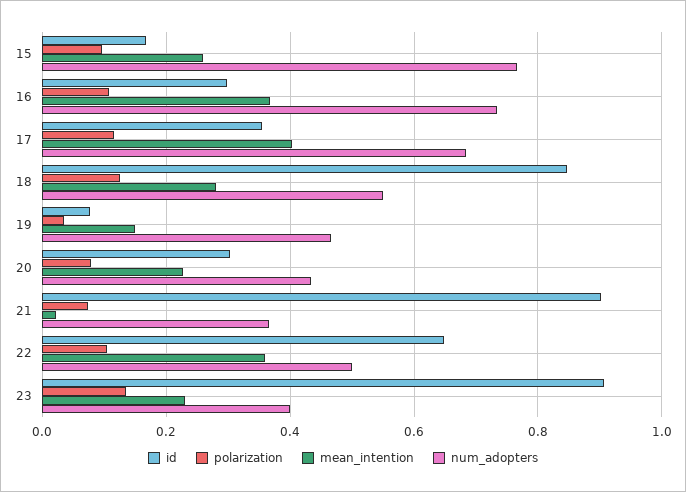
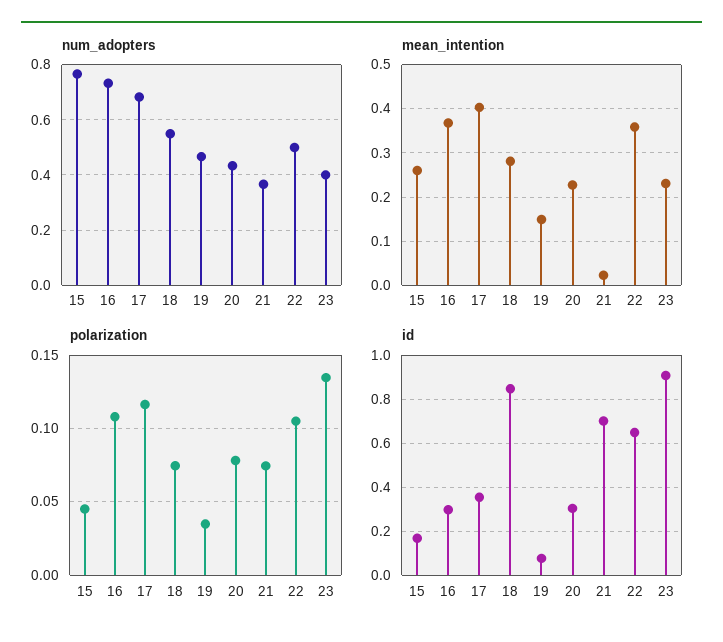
  {
    "id": {
      "15": 0.16,
      "16": 0.3,
      "17": 0.36,
      "18": 0.84,
      "19": 0.08,
      "20": 0.3,
-     "21": 0.9,
+     "21": 0.7,
      "22": 0.64,
      "23": 0.9
    },
    "polarization": {
-     "15": 0.1,
+     "15": 0.045,
      "16": 0.11,
      "17": 0.115,
-     "18": 0.12,
+     "18": 0.075,
      "19": 0.035,
      "20": 0.08,
      "21": 0.075,
      "22": 0.105,
      "23": 0.135
    },
    "mean_intention": {
      "15": 0.26,
      "16": 0.36,
      "17": 0.4,
      "18": 0.28,
      "19": 0.14,
      "20": 0.22,
      "21": 0.02,
      "22": 0.36,
      "23": 0.24
    },
    "num_adopters": {
      "15": 0.76,
      "16": 0.74,
      "17": 0.68,
      "18": 0.56,
      "19": 0.46,
      "20": 0.44,
      "21": 0.36,
      "22": 0.5,
      "23": 0.4
    }
  }

